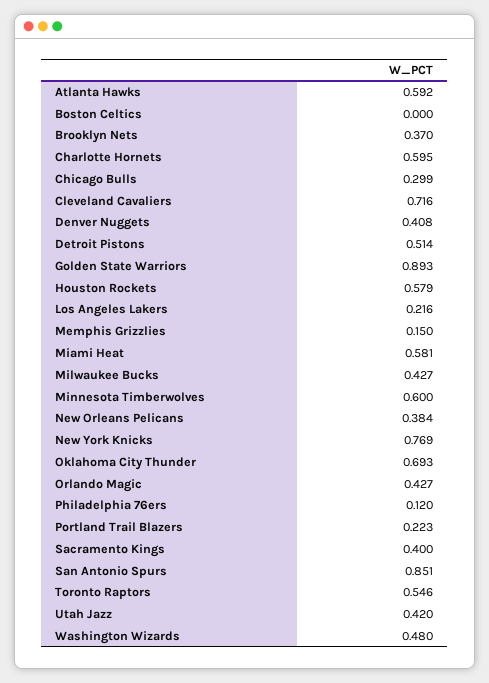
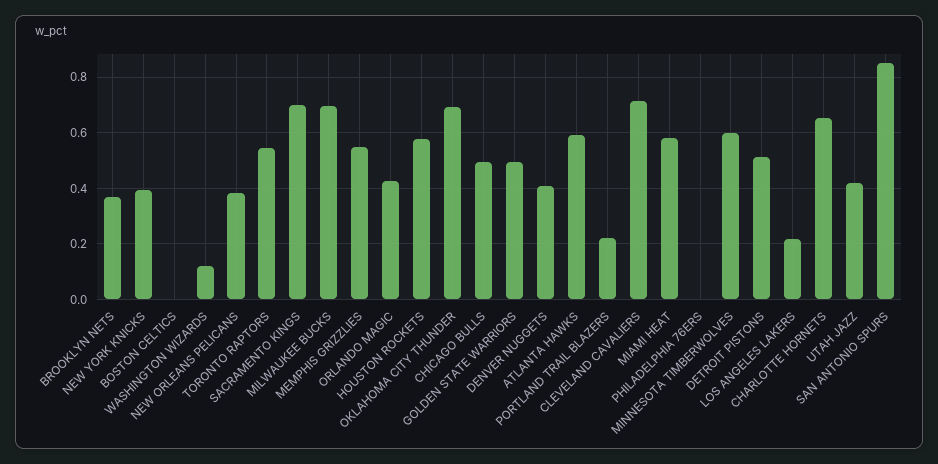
  {
    "Atlanta Hawks": 0.592,
    "Boston Celtics": 0,
    "Brooklyn Nets": 0.37,
-   "Charlotte Hornets": 0.595,
+   "Charlotte Hornets": 0.65,
-   "Chicago Bulls": 0.299,
+   "Chicago Bulls": 0.5,
    "Cleveland Cavaliers": 0.716,
    "Denver Nuggets": 0.408,
    "Detroit Pistons": 0.514,
-   "Golden State Warriors": 0.893,
+   "Golden State Warriors": 0.5,
    "Houston Rockets": 0.579,
    "Los Angeles Lakers": 0.216,
-   "Memphis Grizzlies": 0.15,
+   "Memphis Grizzlies": 0.55,
    "Miami Heat": 0.581,
-   "Milwaukee Bucks": 0.427,
+   "Milwaukee Bucks": 0.7,
    "Minnesota Timberwolves": 0.6,
    "New Orleans Pelicans": 0.384,
-   "New York Knicks": 0.769,
+   "New York Knicks": 0.4,
    "Oklahoma City Thunder": 0.693,
    "Orlando Magic": 0.427,
-   "Philadelphia 76ers": 0.12,
+   "Philadelphia 76ers": 0,
    "Portland Trail Blazers": 0.223,
-   "Sacramento Kings": 0.4,
+   "Sacramento Kings": 0.7,
    "San Antonio Spurs": 0.851,
    "Toronto Raptors": 0.546,
    "Utah Jazz": 0.42,
-   "Washington Wizards": 0.48
+   "Washington Wizards": 0.125
  }

